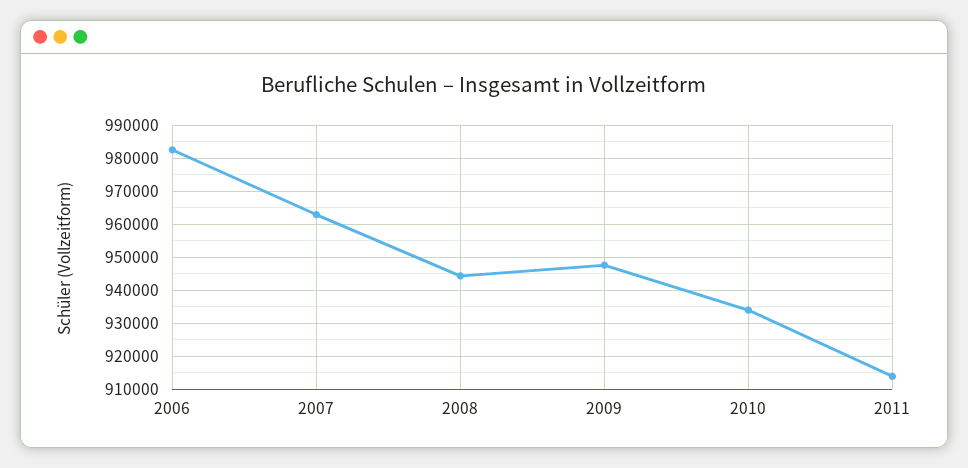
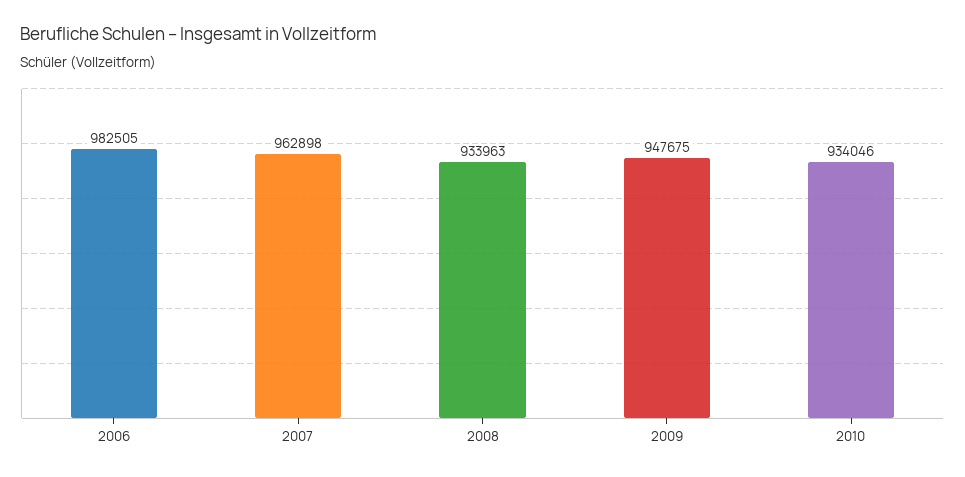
  {
    "2006": 982505,
    "2007": 962898,
-   "2008": 944000,
+   "2008": 933963,
    "2009": 947675,
-   "2010": 934046,
+   "2010": 934046
-   "2011": 914000
  }

